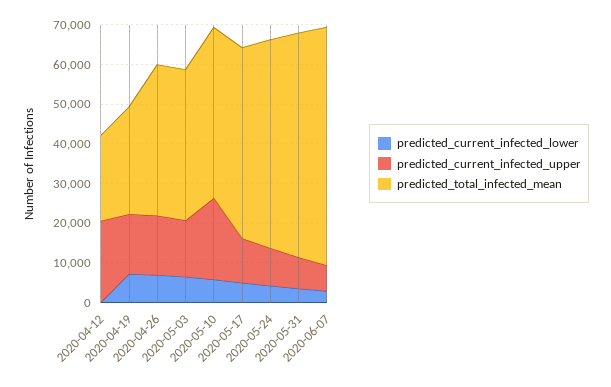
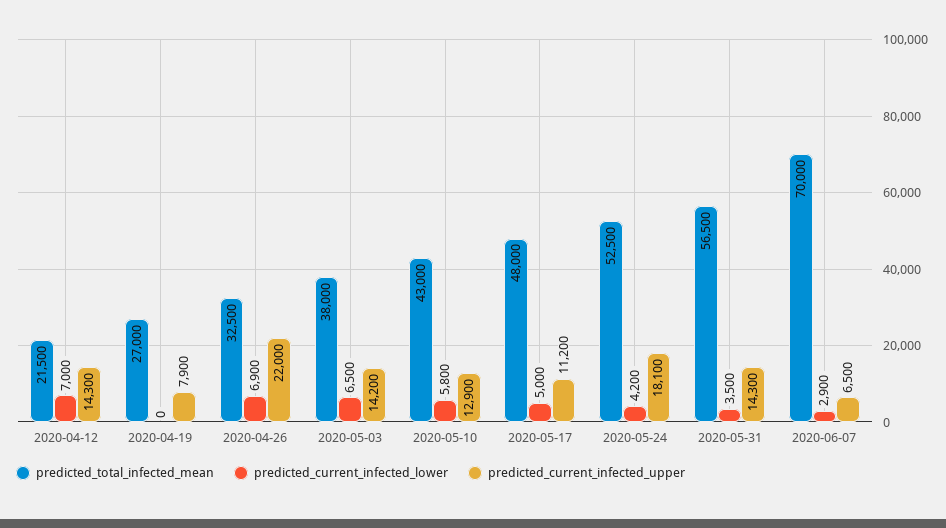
  {
    "predicted_current_infected_lower": {
-     "2020-04-12": 0,
+     "2020-04-12": 7000,
-     "2020-04-19": 7500,
+     "2020-04-19": 0,
      "2020-04-26": 6900,
      "2020-05-03": 6500,
      "2020-05-10": 5800,
      "2020-05-17": 5000,
      "2020-05-24": 4200,
      "2020-05-31": 3500,
      "2020-06-07": 2900
    },
    "predicted_current_infected_upper": {
-     "2020-04-12": 20000,
+     "2020-04-12": 14300,
-     "2020-04-19": 15000,
+     "2020-04-19": 7900,
-     "2020-04-26": 15000,
+     "2020-04-26": 22000,
      "2020-05-03": 14200,
-     "2020-05-10": 20000,
+     "2020-05-10": 12900,
      "2020-05-17": 11200,
-     "2020-05-24": 10000,
+     "2020-05-24": 18100,
-     "2020-05-31": 7500,
+     "2020-05-31": 14300,
      "2020-06-07": 6500
    },
    "predicted_total_infected_mean": {
      "2020-04-12": 21500,
      "2020-04-19": 27000,
-     "2020-04-26": 37500,
+     "2020-04-26": 32500,
      "2020-05-03": 38000,
      "2020-05-10": 43000,
      "2020-05-17": 48000,
      "2020-05-24": 52500,
      "2020-05-31": 56500,
-     "2020-06-07": 60000
+     "2020-06-07": 70000
    }
  }

